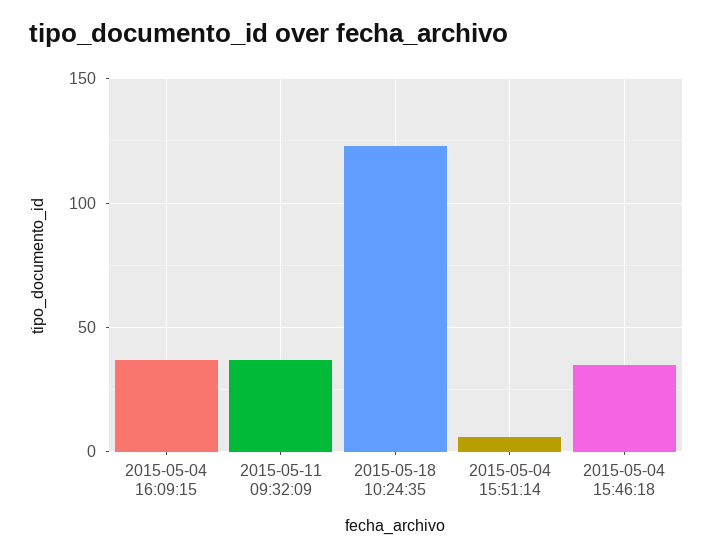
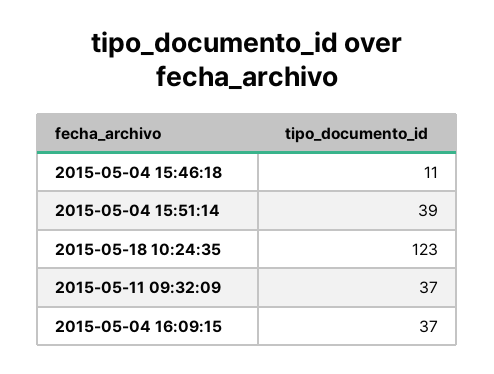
  {
    "2015-05-04 16:09:15": 37,
    "2015-05-11 09:32:09": 37,
    "2015-05-18 10:24:35": 123,
-   "2015-05-04 15:51:14": 5,
+   "2015-05-04 15:51:14": 39,
-   "2015-05-04 15:46:18": 35
+   "2015-05-04 15:46:18": 11
  }

